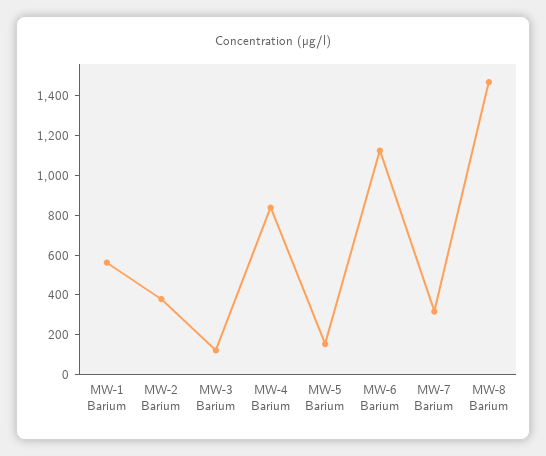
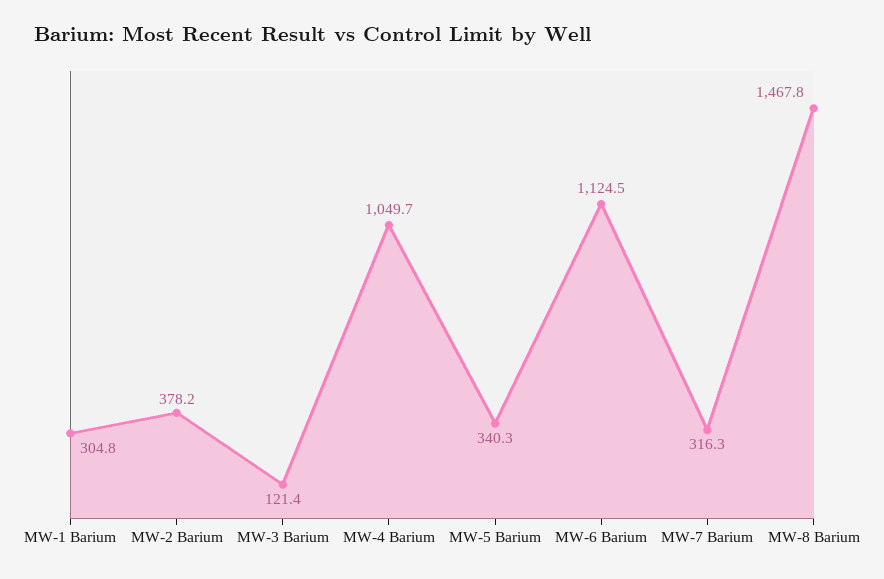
  {
-   "MW-1 Barium": 550,
+   "MW-1 Barium": 304.8,
    "MW-2 Barium": 378.2,
    "MW-3 Barium": 121.4,
-   "MW-4 Barium": 850,
+   "MW-4 Barium": 1049.7,
-   "MW-5 Barium": 150,
+   "MW-5 Barium": 340.3,
    "MW-6 Barium": 1124.5,
    "MW-7 Barium": 316.3,
    "MW-8 Barium": 1467.8
  }

